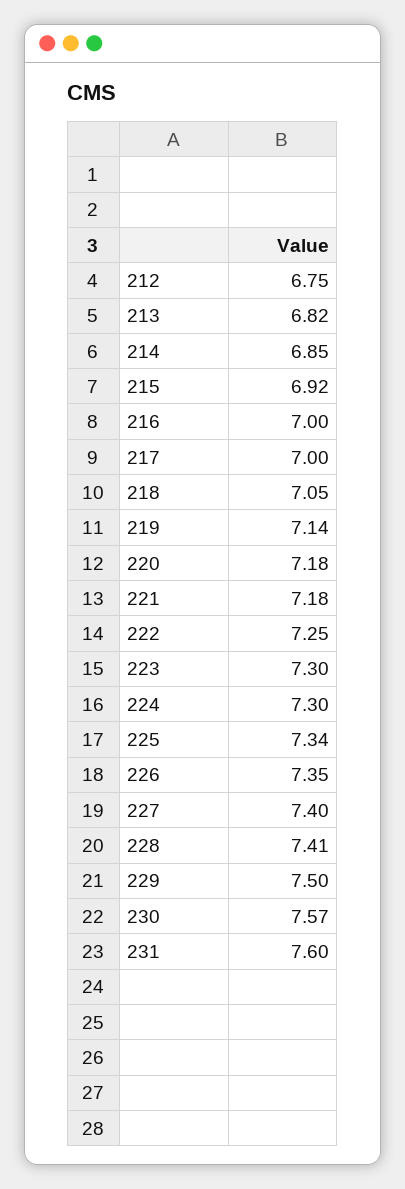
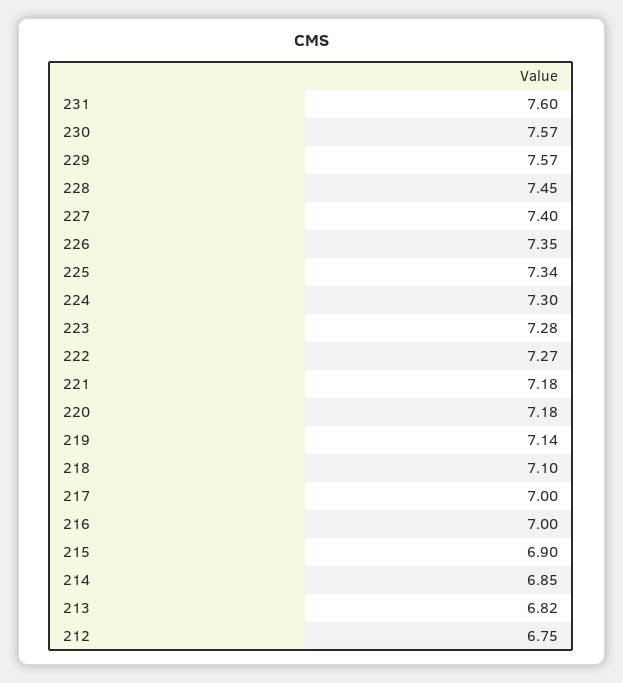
  {
    "212": 6.75,
    "213": 6.82,
    "214": 6.85,
-   "215": 6.92,
+   "215": 6.9,
    "216": 7,
    "217": 7,
-   "218": 7.05,
+   "218": 7.1,
    "219": 7.14,
    "220": 7.18,
    "221": 7.18,
-   "222": 7.25,
+   "222": 7.27,
-   "223": 7.3,
+   "223": 7.28,
    "224": 7.3,
    "225": 7.34,
    "226": 7.35,
    "227": 7.4,
-   "228": 7.41,
+   "228": 7.45,
-   "229": 7.5,
+   "229": 7.57,
    "230": 7.57,
    "231": 7.6
  }

